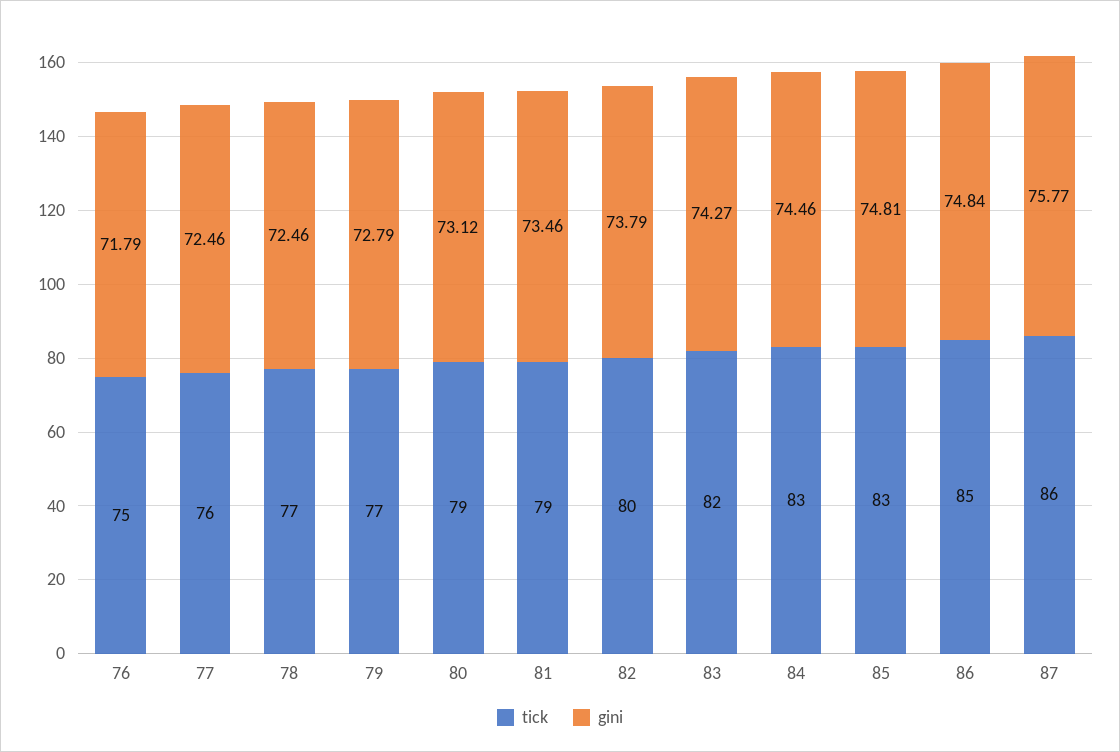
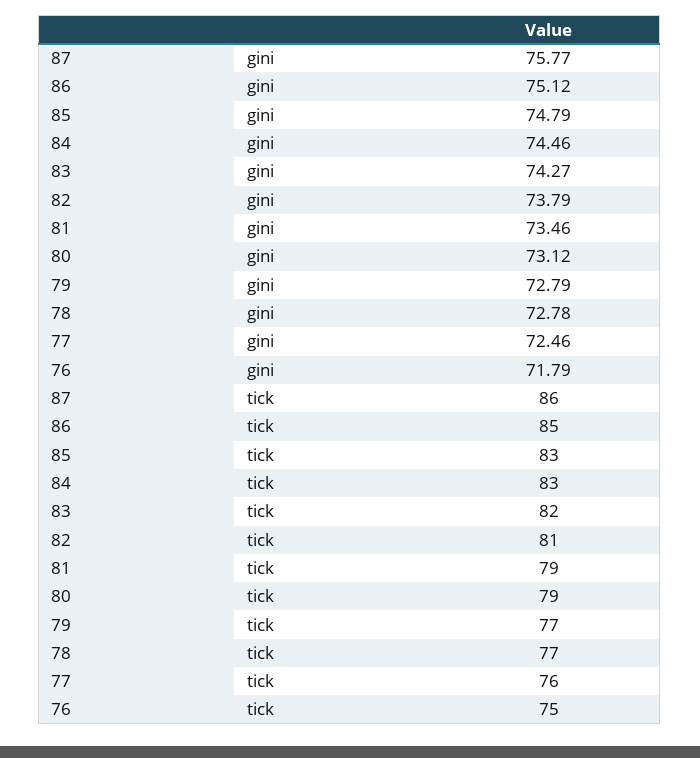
  {
    "tick": {
      "76": 75,
      "77": 76,
      "78": 77,
      "79": 77,
      "80": 79,
      "81": 79,
-     "82": 80,
+     "82": 81,
      "83": 82,
      "84": 83,
      "85": 83,
      "86": 85,
      "87": 86
    },
    "gini": {
      "76": 71.79,
      "77": 72.46,
-     "78": 72.46,
+     "78": 72.78,
      "79": 72.79,
      "80": 73.12,
      "81": 73.46,
      "82": 73.79,
      "83": 74.27,
      "84": 74.46,
-     "85": 74.81,
+     "85": 74.79,
-     "86": 74.84,
+     "86": 75.12,
      "87": 75.77
    }
  }

